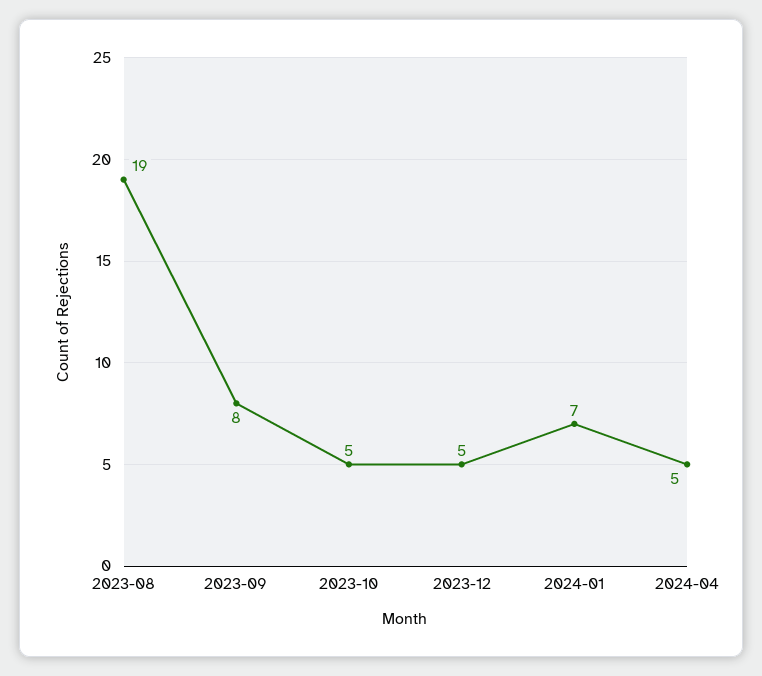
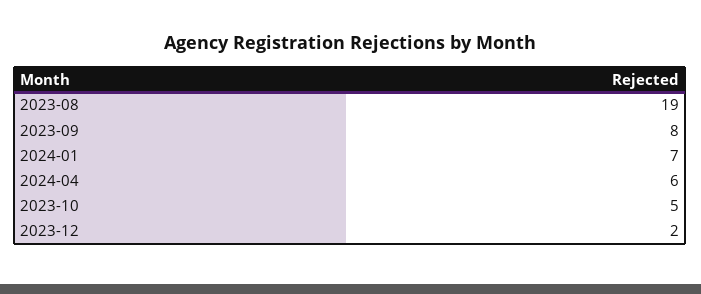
  {
    "2023-08": 19,
    "2023-09": 8,
    "2023-10": 5,
-   "2023-12": 5,
+   "2023-12": 2,
    "2024-01": 7,
-   "2024-04": 5
+   "2024-04": 6
  }

